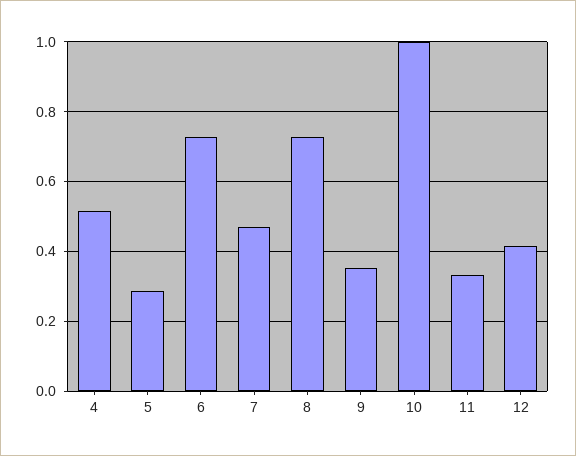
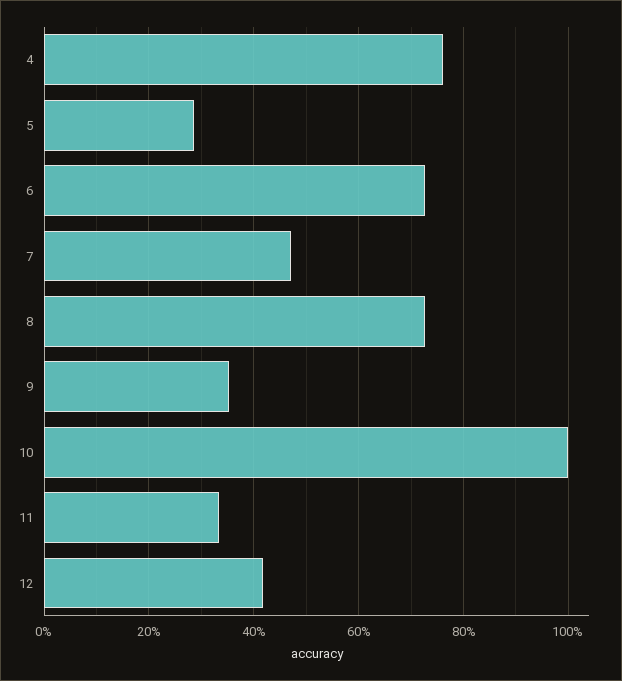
  {
-   "4": 0.52,
+   "4": 0.76,
    "5": 0.28,
    "6": 0.72,
    "7": 0.48,
    "8": 0.72,
    "9": 0.36,
    "10": 1,
    "11": 0.34,
    "12": 0.42
  }

